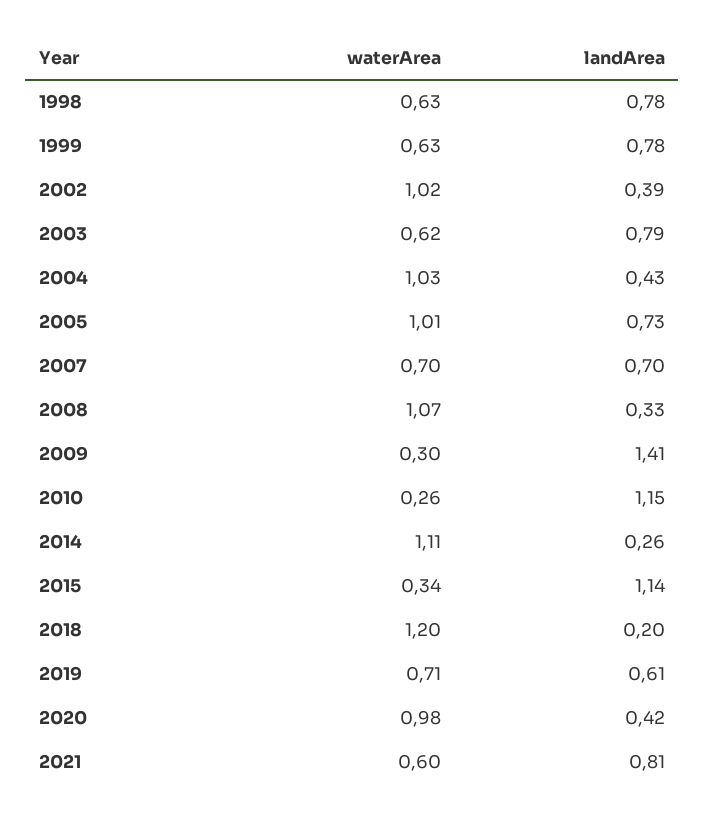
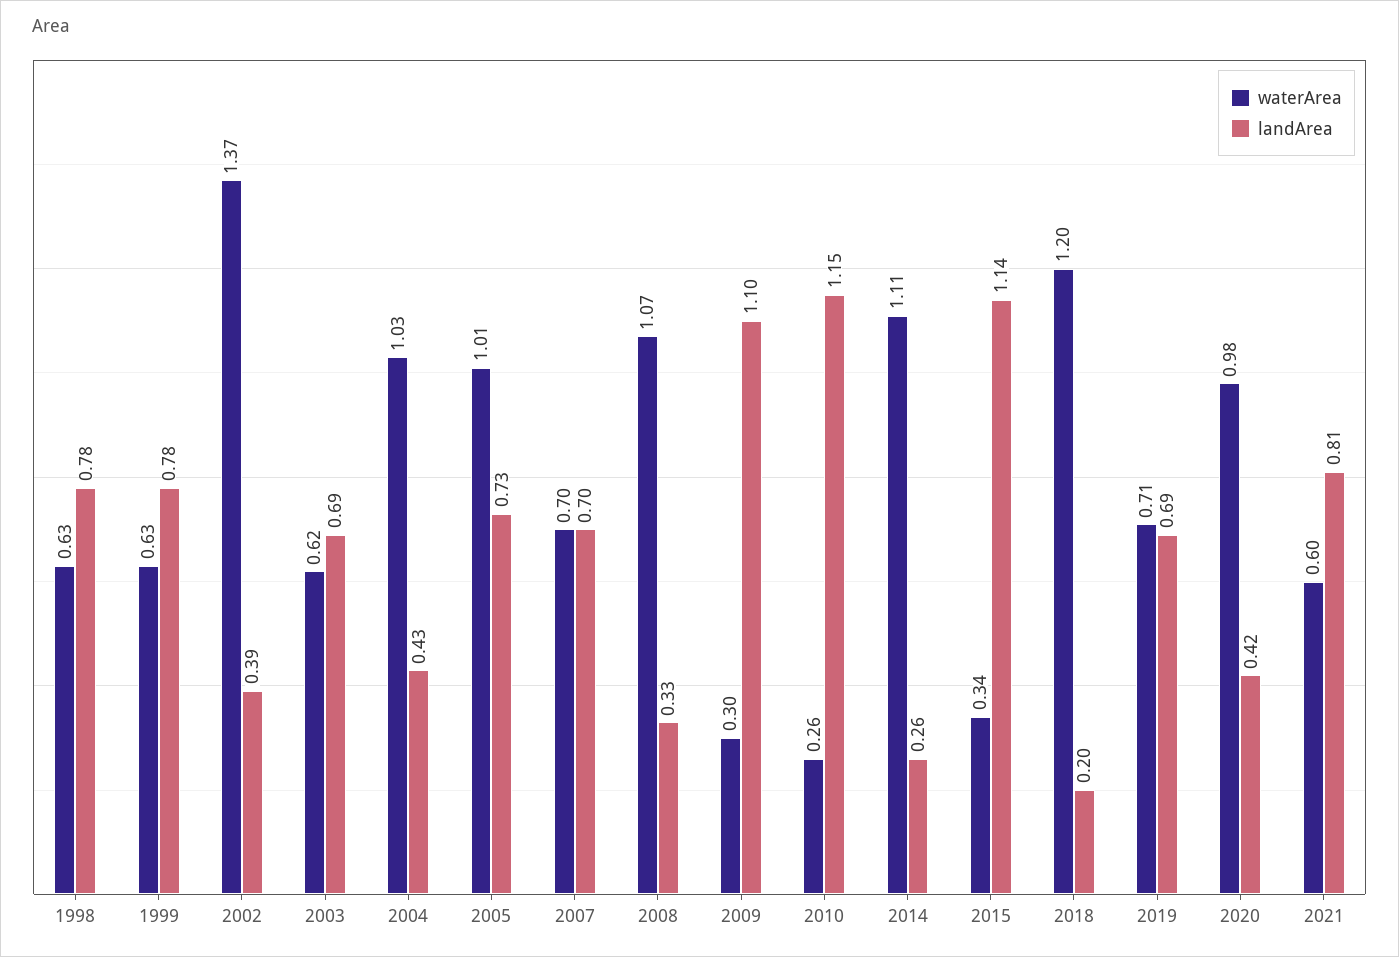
  {
    "waterArea": {
      "1998": 0.63,
      "1999": 0.63,
-     "2002": 1.02,
+     "2002": 1.37,
      "2003": 0.62,
      "2004": 1.03,
      "2005": 1.01,
      "2007": 0.7,
      "2008": 1.07,
      "2009": 0.3,
      "2010": 0.26,
      "2014": 1.11,
      "2015": 0.34,
      "2018": 1.2,
      "2019": 0.71,
      "2020": 0.98,
      "2021": 0.6
    },
    "landArea": {
      "1998": 0.78,
      "1999": 0.78,
      "2002": 0.39,
-     "2003": 0.79,
+     "2003": 0.69,
      "2004": 0.43,
      "2005": 0.73,
      "2007": 0.7,
      "2008": 0.33,
-     "2009": 1.41,
+     "2009": 1.1,
      "2010": 1.15,
      "2014": 0.26,
      "2015": 1.14,
      "2018": 0.2,
-     "2019": 0.61,
+     "2019": 0.69,
      "2020": 0.42,
      "2021": 0.81
    }
  }

